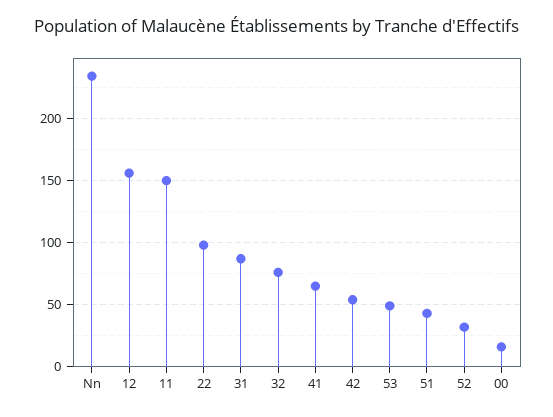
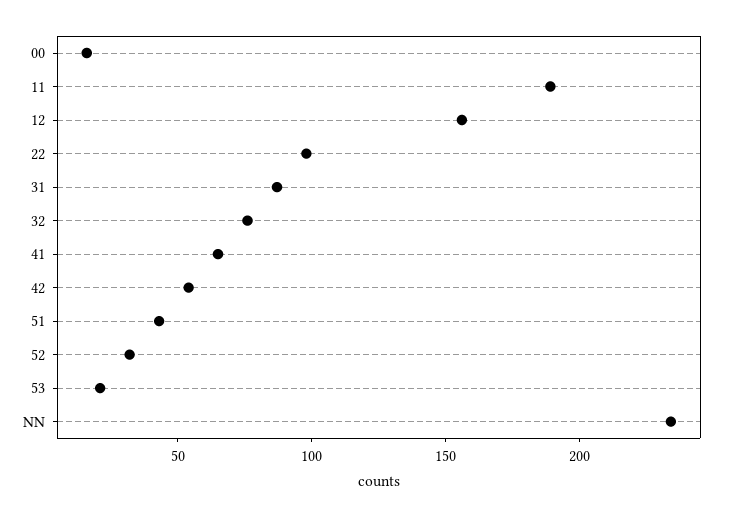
  {
    "Nn": 235,
    "12": 155,
-   "11": 150,
+   "11": 190,
    "22": 100,
    "31": 85,
    "32": 75,
    "41": 65,
    "42": 55,
-   "53": 50,
+   "53": 20,
    "51": 45,
    "52": 30,
    "00": 15
  }

